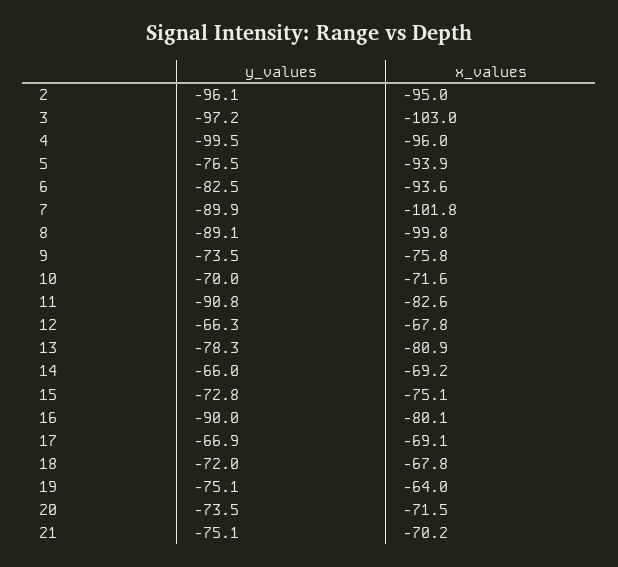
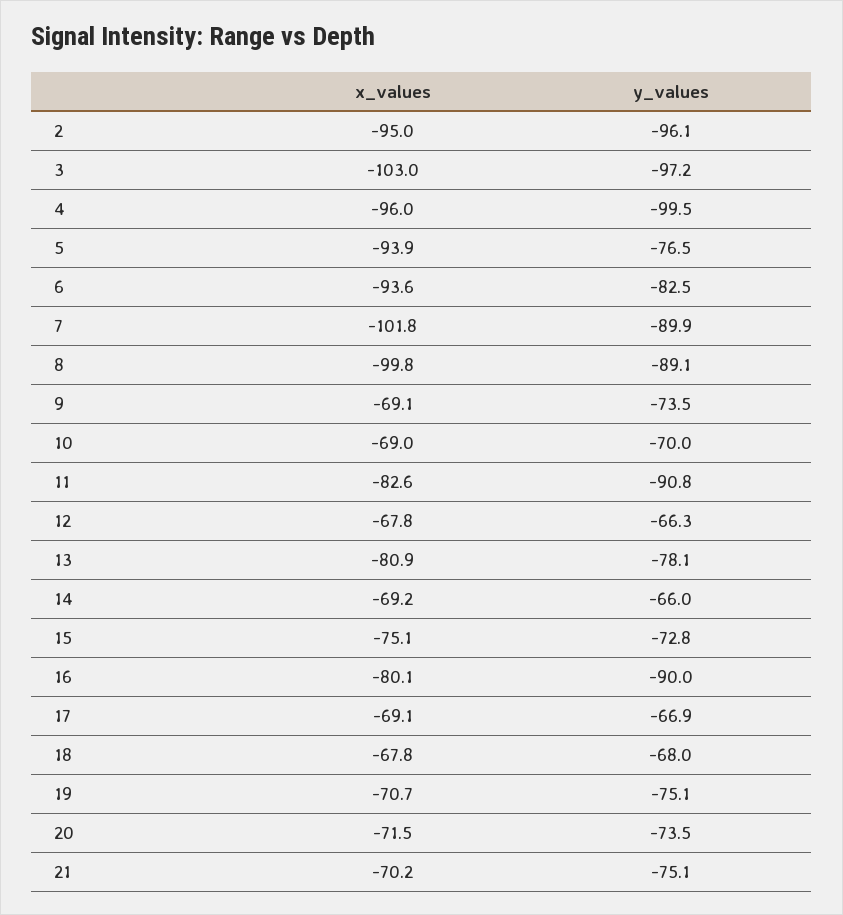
  {
    "y_values": {
      "2": -96.1,
      "3": -97.2,
      "4": -99.5,
      "5": -76.5,
      "6": -82.5,
      "7": -89.9,
      "8": -89.1,
      "9": -73.5,
      "10": -70,
      "11": -90.8,
      "12": -66.3,
-     "13": -78.3,
+     "13": -78.1,
      "14": -66,
      "15": -72.8,
      "16": -90,
      "17": -66.9,
-     "18": -72,
+     "18": -68,
      "19": -75.1,
      "20": -73.5,
      "21": -75.1
    },
    "x_values": {
      "2": -95,
      "3": -103,
      "4": -96,
      "5": -93.9,
      "6": -93.6,
      "7": -101.8,
      "8": -99.8,
-     "9": -75.8,
+     "9": -69.1,
-     "10": -71.6,
+     "10": -69,
      "11": -82.6,
      "12": -67.8,
      "13": -80.9,
      "14": -69.2,
      "15": -75.1,
      "16": -80.1,
      "17": -69.1,
      "18": -67.8,
-     "19": -64,
+     "19": -70.7,
      "20": -71.5,
      "21": -70.2
    }
  }

